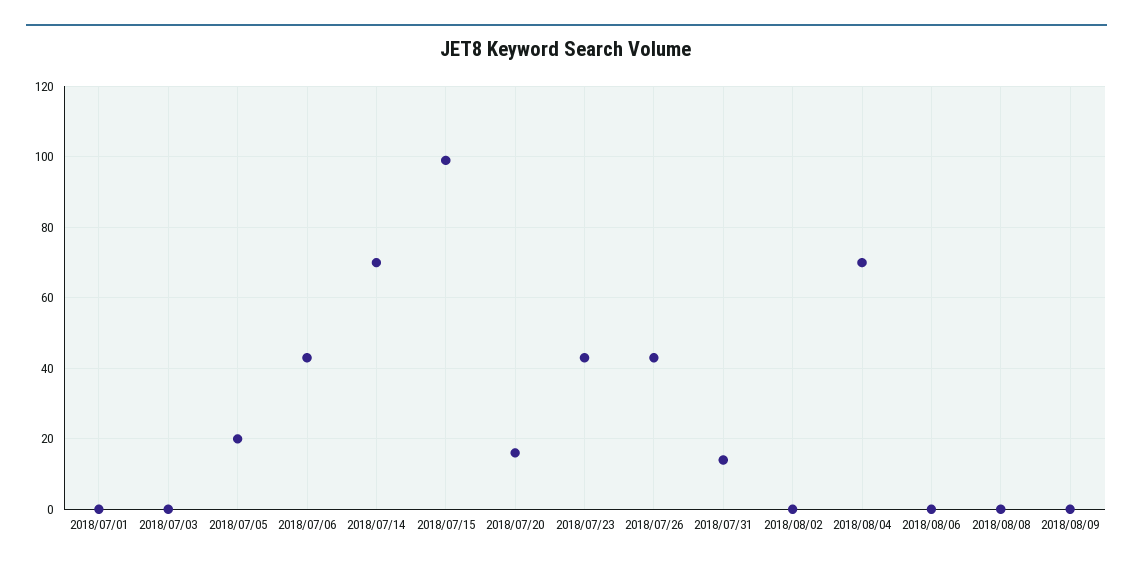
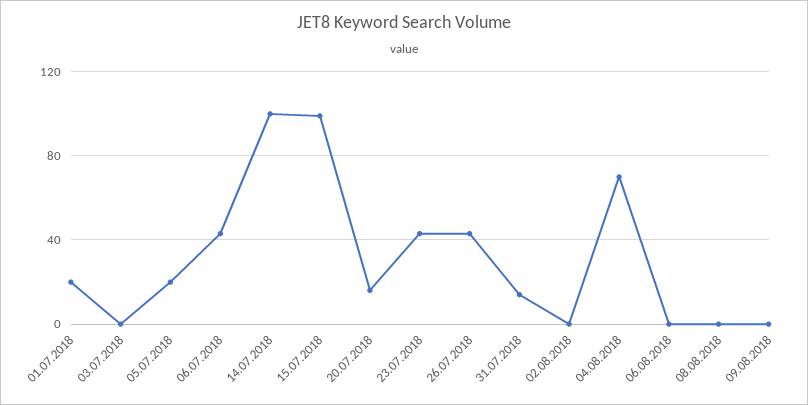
  {
-   "2018/07/01": 0,
+   "2018/07/01": 20,
    "2018/07/03": 0,
    "2018/07/05": 20,
    "2018/07/06": 45,
-   "2018/07/14": 70,
+   "2018/07/14": 100,
    "2018/07/15": 100,
    "2018/07/20": 15,
    "2018/07/23": 45,
    "2018/07/26": 45,
    "2018/07/31": 15,
    "2018/08/02": 0,
    "2018/08/04": 70,
    "2018/08/06": 0,
    "2018/08/08": 0,
    "2018/08/09": 0
  }

